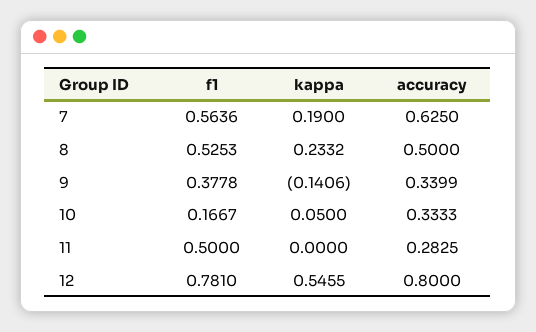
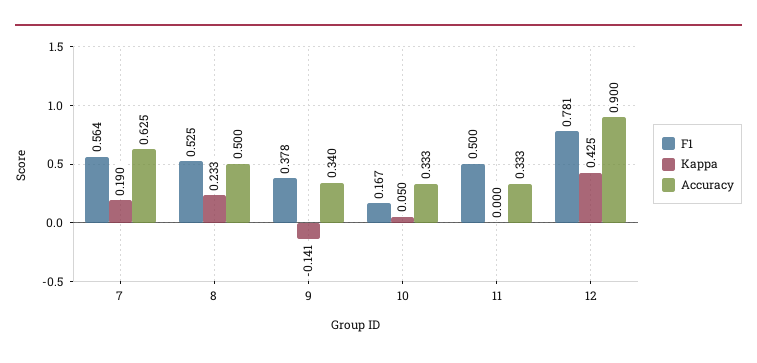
  {
    "f1": {
      "7": 0.5636,
      "8": 0.5253,
      "9": 0.3778,
      "10": 0.1667,
      "11": 0.5,
      "12": 0.781
    },
    "kappa": {
      "7": 0.19,
      "8": 0.2332,
      "9": -0.1406,
      "10": 0.05,
      "11": 0,
-     "12": 0.5455
+     "12": 0.425
    },
    "accuracy": {
      "7": 0.625,
      "8": 0.5,
      "9": 0.3399,
      "10": 0.3333,
-     "11": 0.2825,
+     "11": 0.333,
-     "12": 0.8
+     "12": 0.9
    }
  }

